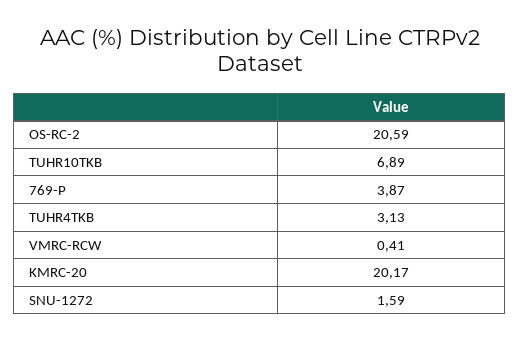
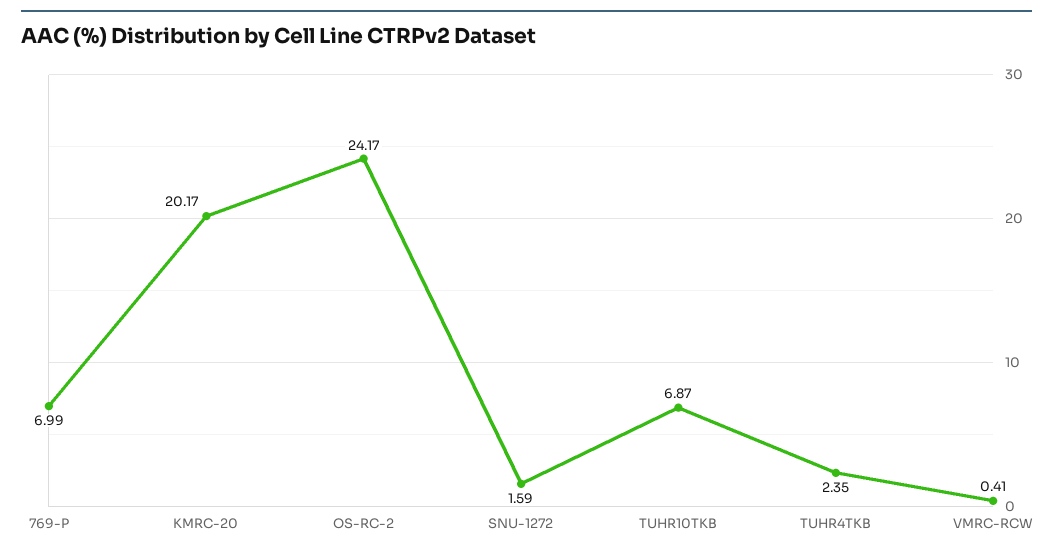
  {
-   "OS-RC-2": 20.59,
+   "OS-RC-2": 24.17,
-   "TUHR10TKB": 6.89,
+   "TUHR10TKB": 6.87,
-   "769-P": 3.87,
+   "769-P": 6.99,
-   "TUHR4TKB": 3.13,
+   "TUHR4TKB": 2.35,
    "VMRC-RCW": 0.41,
    "KMRC-20": 20.17,
    "SNU-1272": 1.59
  }

